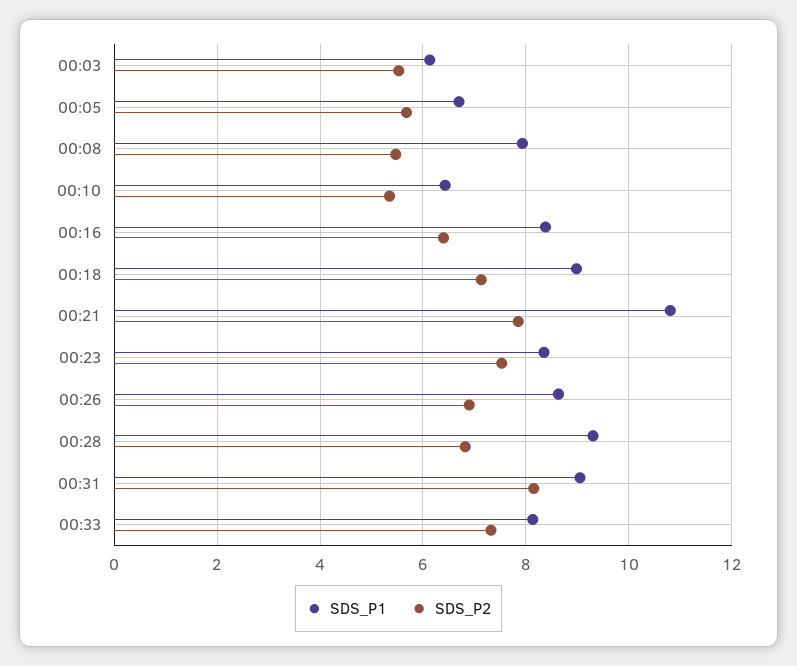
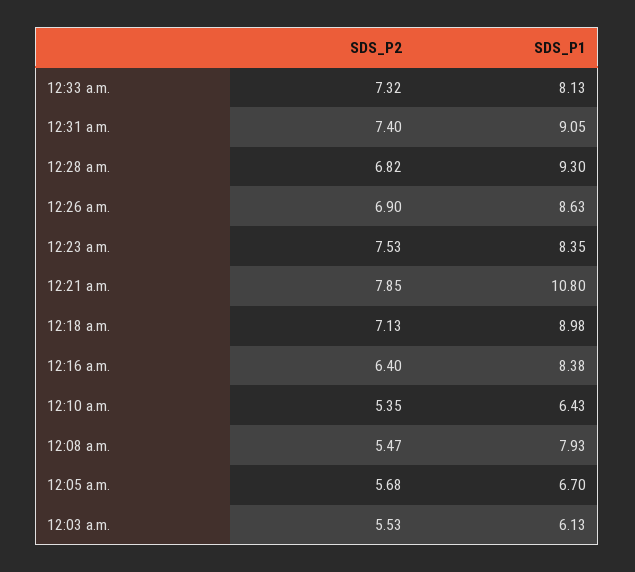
  {
    "SDS_P1": {
      "00:03": 6.13,
      "00:05": 6.7,
      "00:08": 7.93,
      "00:10": 6.43,
      "00:16": 8.38,
      "00:18": 8.98,
      "00:21": 10.8,
      "00:23": 8.35,
      "00:26": 8.63,
      "00:28": 9.3,
      "00:31": 9.05,
      "00:33": 8.13
    },
    "SDS_P2": {
      "00:03": 5.53,
      "00:05": 5.68,
      "00:08": 5.47,
      "00:10": 5.35,
      "00:16": 6.4,
      "00:18": 7.13,
      "00:21": 7.85,
      "00:23": 7.53,
      "00:26": 6.9,
      "00:28": 6.82,
-     "00:31": 8.2,
+     "00:31": 7.4,
      "00:33": 7.32
    }
  }

